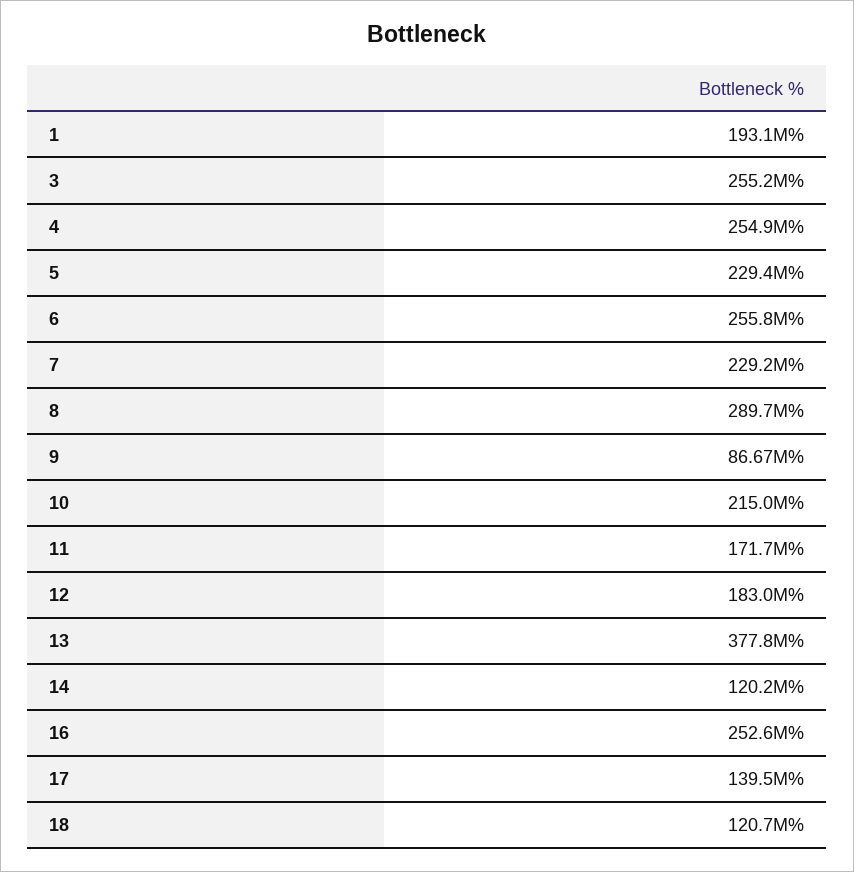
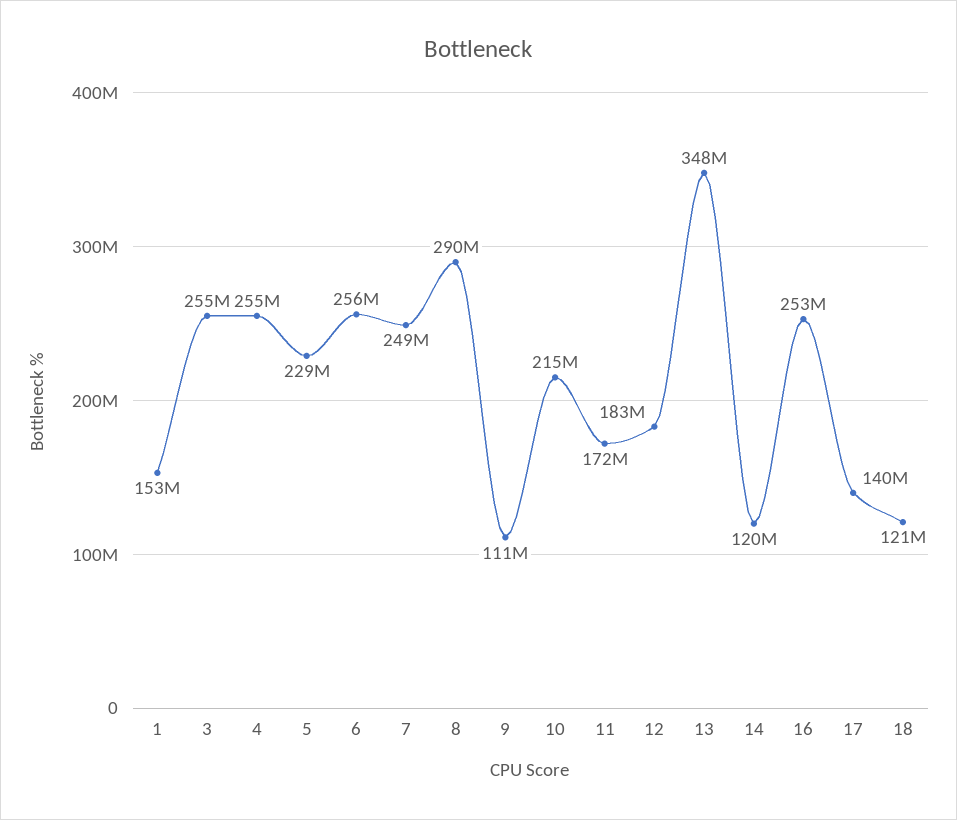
  {
-   "1": 193100000,
+   "1": 153000000,
    "3": 255200000,
    "4": 254900000,
    "5": 229400000,
    "6": 255800000,
-   "7": 229200000,
+   "7": 249000000,
    "8": 289700000,
-   "9": 86670000,
+   "9": 111000000,
    "10": 215000000,
    "11": 171700000,
    "12": 183000000,
-   "13": 377800000,
+   "13": 348000000,
    "14": 120200000,
    "16": 252600000,
    "17": 139500000,
    "18": 120700000
  }

